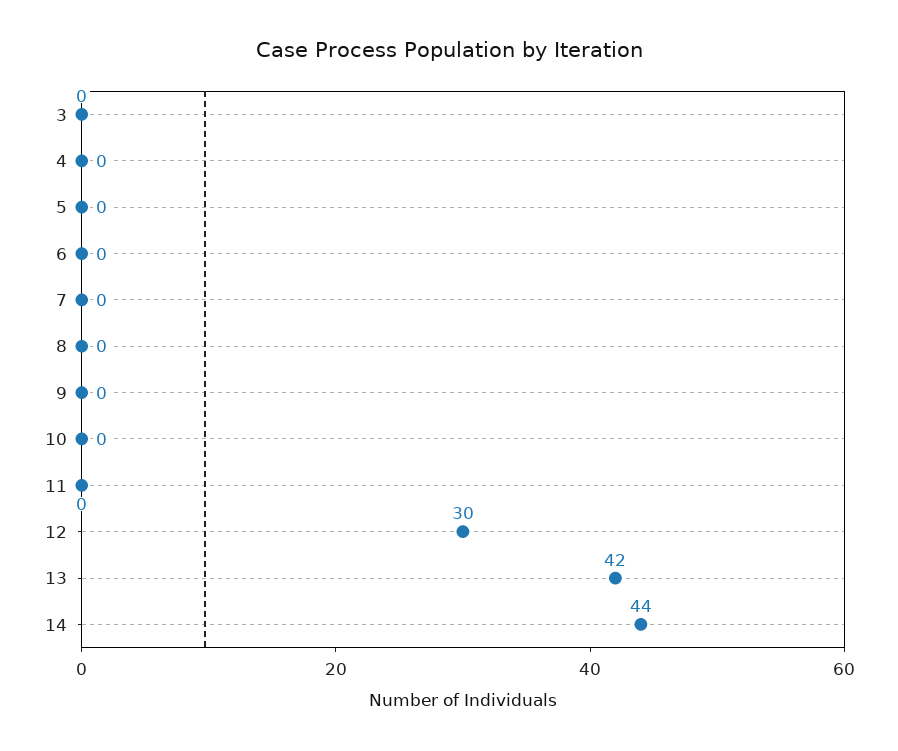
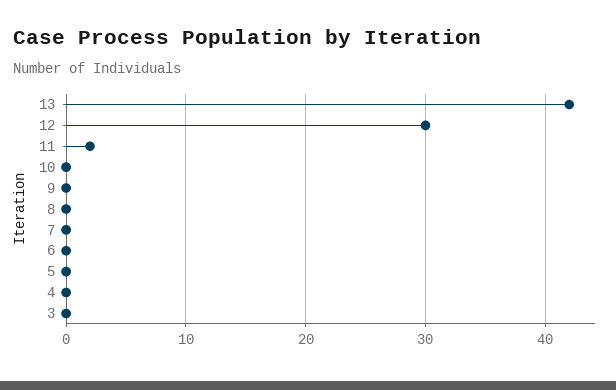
  {
    "3": 0,
    "4": 0,
    "5": 0,
    "6": 0,
    "7": 0,
    "8": 0,
    "9": 0,
    "10": 0,
-   "11": 0,
+   "11": 2,
    "12": 30,
-   "13": 42,
+   "13": 42
-   "14": 44
  }

